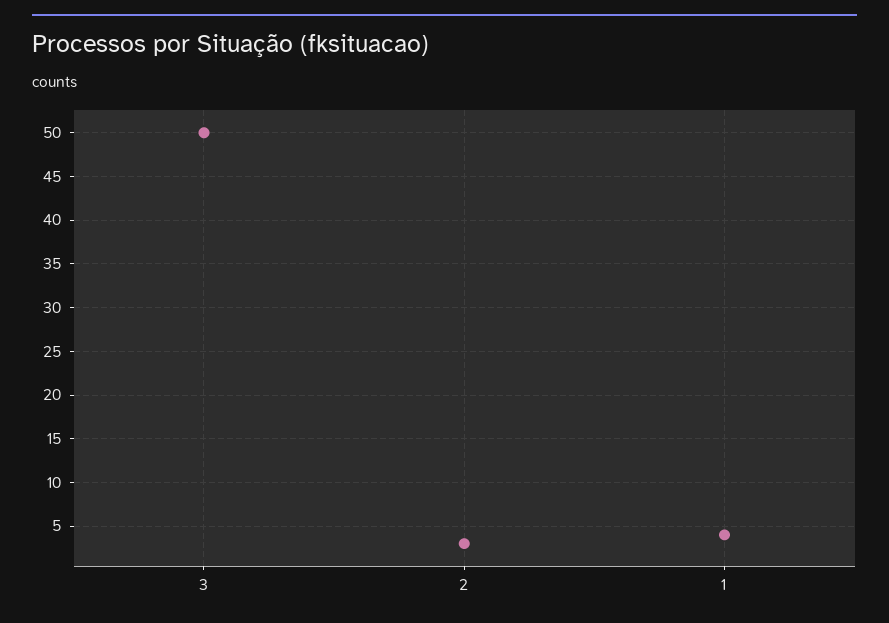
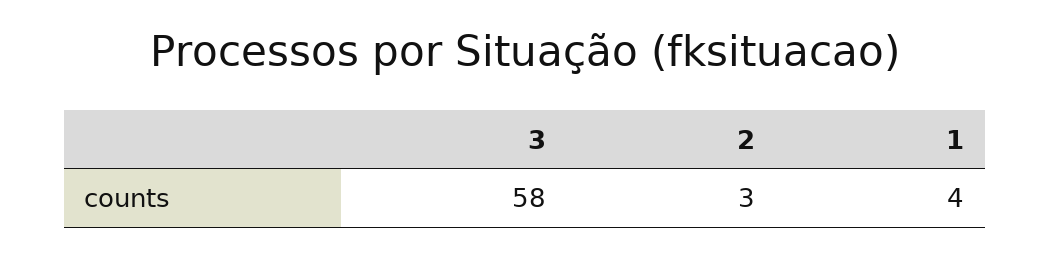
  {
-   "3": 50,
+   "3": 58,
    "2": 3,
    "1": 4
  }

